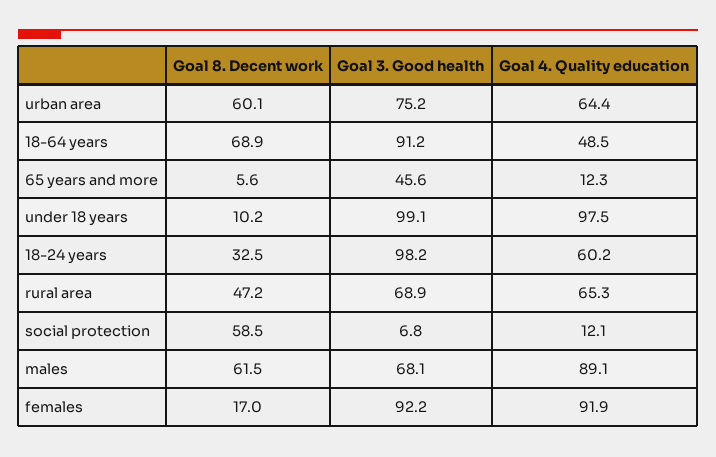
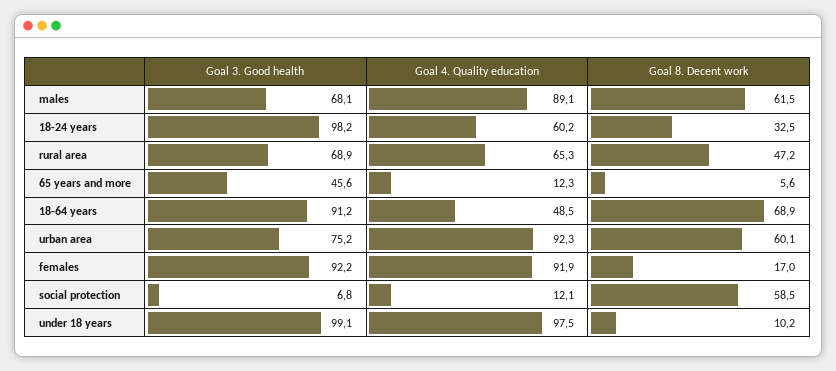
  {
    "Goal 8. Decent work": {
      "urban area": 60.1,
      "18-64 years": 68.9,
      "65 years and more": 5.6,
      "under 18 years": 10.2,
      "18-24 years": 32.5,
      "rural area": 47.2,
      "social protection": 58.5,
      "males": 61.5,
      "females": 17
    },
    "Goal 3. Good health": {
      "urban area": 75.2,
      "18-64 years": 91.2,
      "65 years and more": 45.6,
      "under 18 years": 99.1,
      "18-24 years": 98.2,
      "rural area": 68.9,
      "social protection": 6.8,
      "males": 68.1,
      "females": 92.2
    },
    "Goal 4. Quality education": {
-     "urban area": 64.4,
+     "urban area": 92.3,
      "18-64 years": 48.5,
      "65 years and more": 12.3,
      "under 18 years": 97.5,
      "18-24 years": 60.2,
      "rural area": 65.3,
      "social protection": 12.1,
      "males": 89.1,
      "females": 91.9
    }
  }

